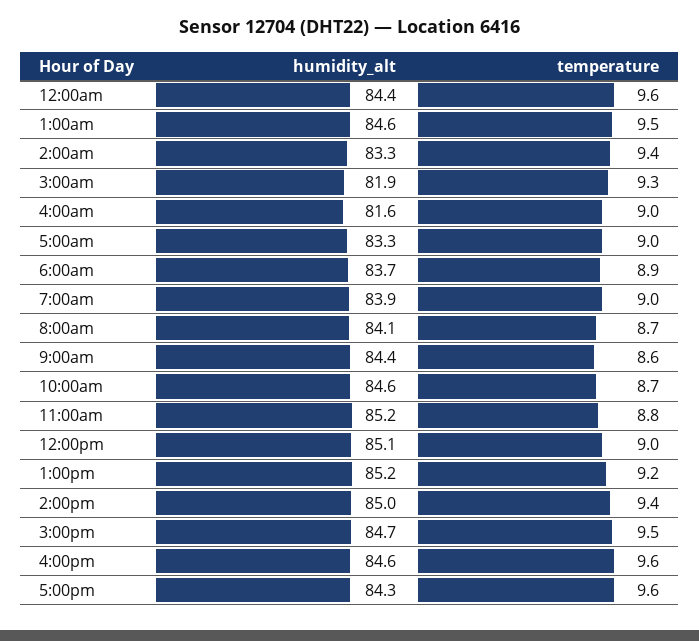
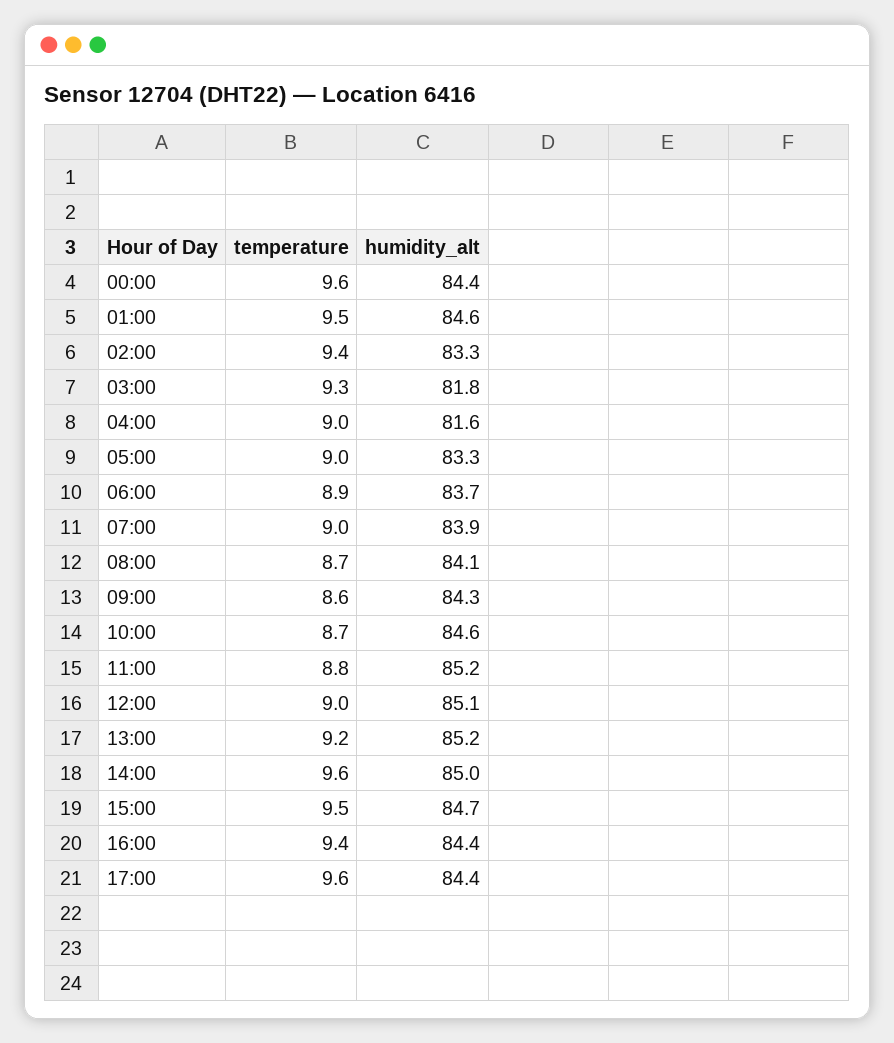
  {
    "humidity_alt": {
      "12:00am": 84.4,
      "1:00am": 84.6,
      "2:00am": 83.3,
-     "3:00am": 81.9,
+     "3:00am": 81.8,
      "4:00am": 81.6,
      "5:00am": 83.3,
      "6:00am": 83.7,
      "7:00am": 83.9,
      "8:00am": 84.1,
-     "9:00am": 84.4,
+     "9:00am": 84.3,
      "10:00am": 84.6,
      "11:00am": 85.2,
      "12:00pm": 85.1,
      "1:00pm": 85.2,
      "2:00pm": 85,
      "3:00pm": 84.7,
-     "4:00pm": 84.6,
+     "4:00pm": 84.4,
-     "5:00pm": 84.3
+     "5:00pm": 84.4
    },
    "temperature": {
      "12:00am": 9.6,
      "1:00am": 9.5,
      "2:00am": 9.4,
      "3:00am": 9.3,
      "4:00am": 9,
      "5:00am": 9,
      "6:00am": 8.9,
      "7:00am": 9,
      "8:00am": 8.7,
      "9:00am": 8.6,
      "10:00am": 8.7,
      "11:00am": 8.8,
      "12:00pm": 9,
      "1:00pm": 9.2,
-     "2:00pm": 9.4,
+     "2:00pm": 9.6,
      "3:00pm": 9.5,
-     "4:00pm": 9.6,
+     "4:00pm": 9.4,
      "5:00pm": 9.6
    }
  }

